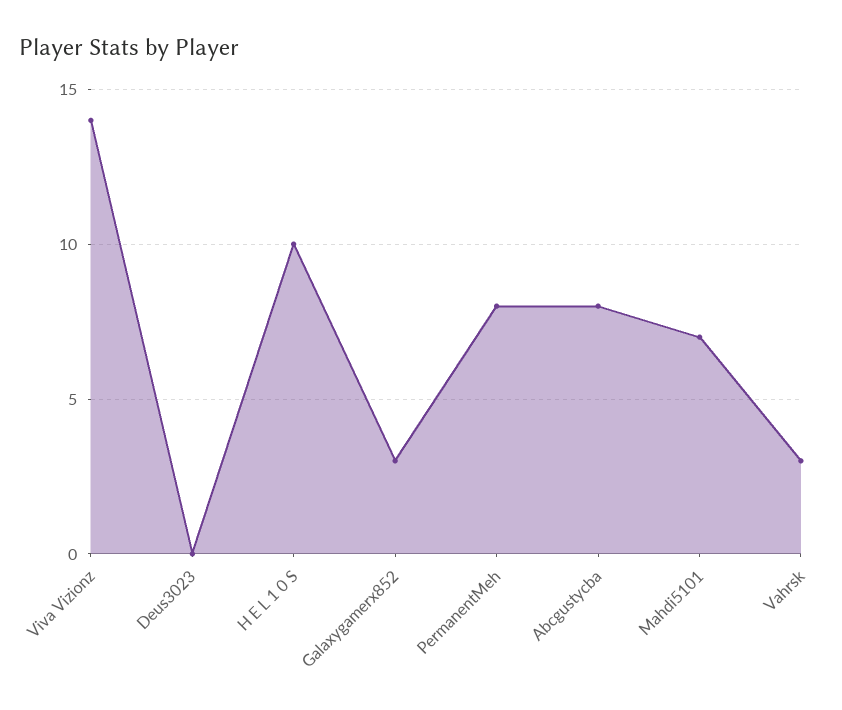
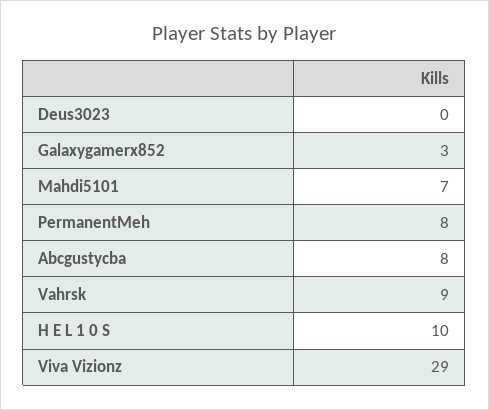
  {
-   "Viva Vizionz": 14,
+   "Viva Vizionz": 29,
    "Deus3023": 0,
    "H E L 1 0 S": 10,
    "Galaxygamerx852": 3,
    "PermanentMeh": 8,
    "Abcgustycba": 8,
    "Mahdi5101": 7,
-   "Vahrsk": 3
+   "Vahrsk": 9
  }

